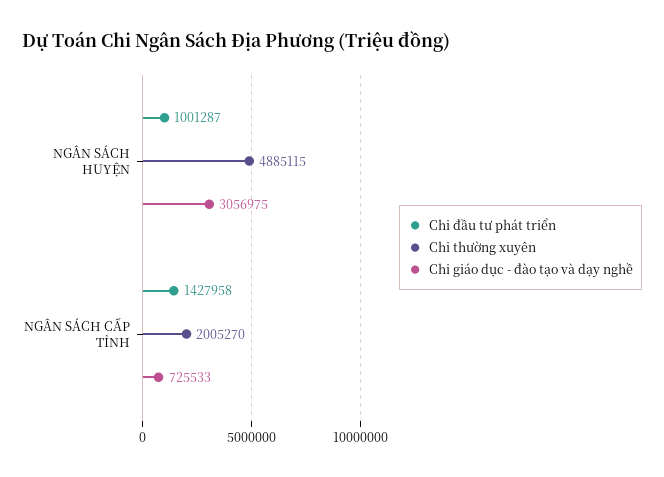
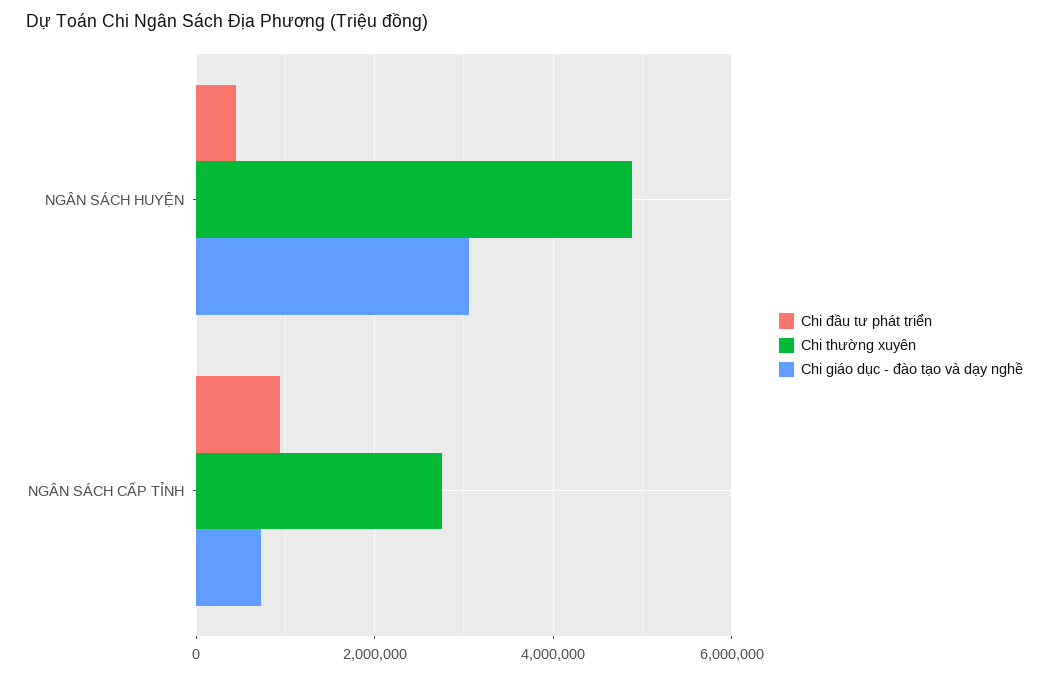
  {
    "Chi đầu tư phát triển": {
-     "NGÂN SÁCH HUYỆN": 1001287,
+     "NGÂN SÁCH HUYỆN": 400000,
-     "NGÂN SÁCH CẤP TỈNH": 1427958
+     "NGÂN SÁCH CẤP TỈNH": 1000000
    },
    "Chi thường xuyên": {
      "NGÂN SÁCH HUYỆN": 4885115,
-     "NGÂN SÁCH CẤP TỈNH": 2005270
+     "NGÂN SÁCH CẤP TỈNH": 2800000
    },
    "Chi giáo dục - đào tạo và dạy nghề": {
      "NGÂN SÁCH HUYỆN": 3056975,
      "NGÂN SÁCH CẤP TỈNH": 725533
    }
  }

